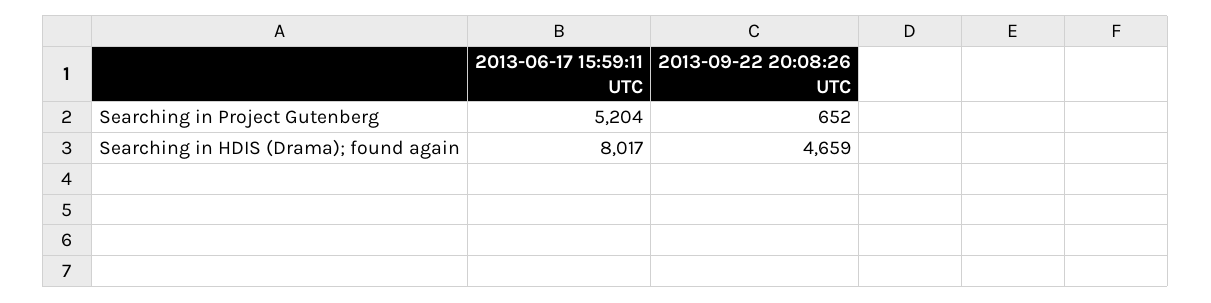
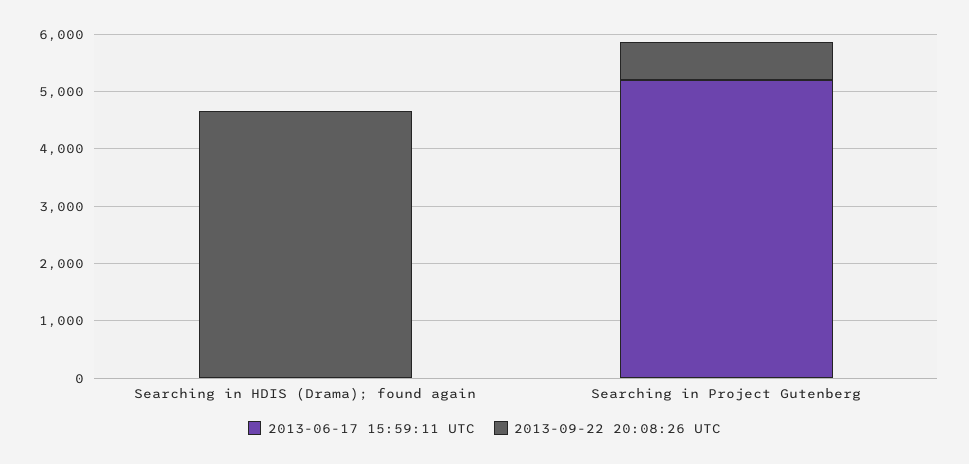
  {
    "2013-06-17 15:59:11 UTC": {
      "Searching in Project Gutenberg": 5204,
-     "Searching in HDIS (Drama); found again": 8017
+     "Searching in HDIS (Drama); found again": 0
    },
    "2013-09-22 20:08:26 UTC": {
      "Searching in Project Gutenberg": 652,
      "Searching in HDIS (Drama); found again": 4659
    }
  }

